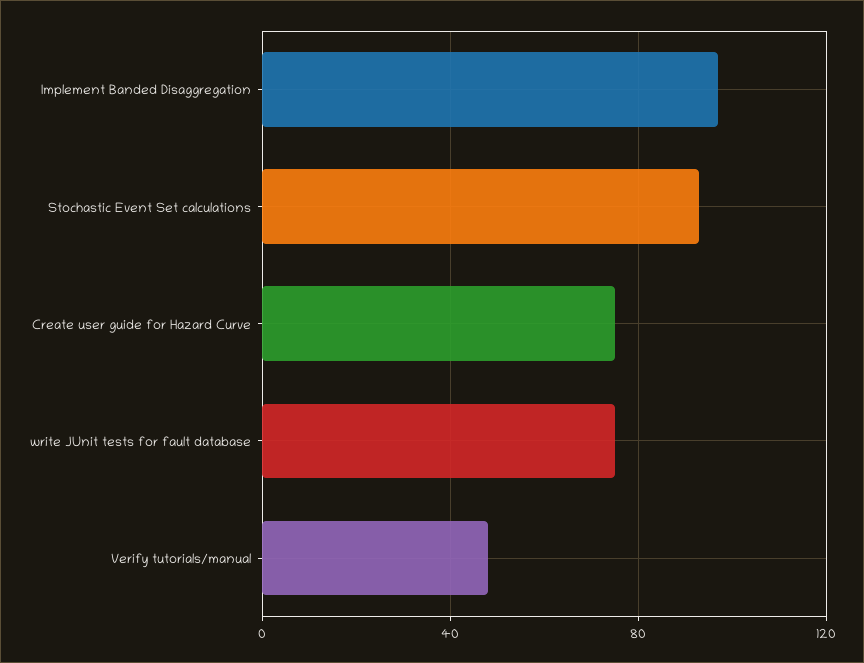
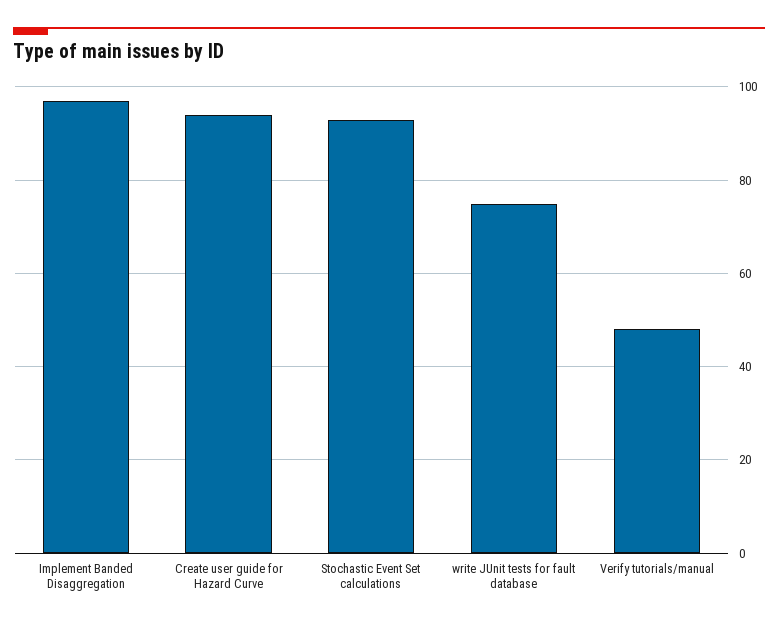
  {
    "Implement Banded Disaggregation": 95,
    "Stochastic Event Set calculations": 95,
-   "Create user guide for Hazard Curve": 75,
+   "Create user guide for Hazard Curve": 95,
    "write JUnit tests for fault database": 75,
    "Verify tutorials/manual": 50
  }

